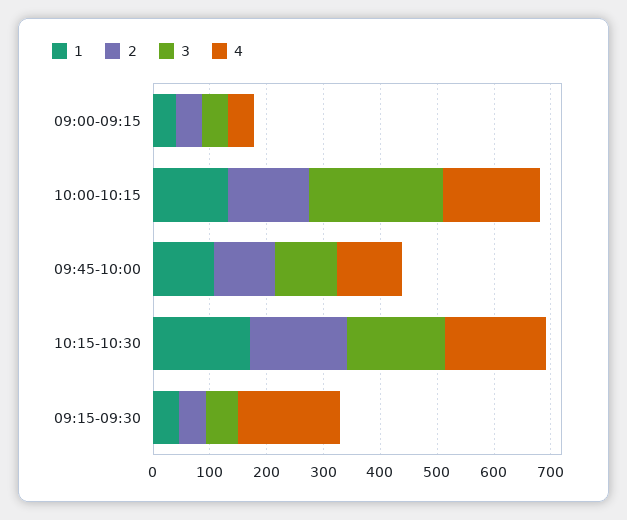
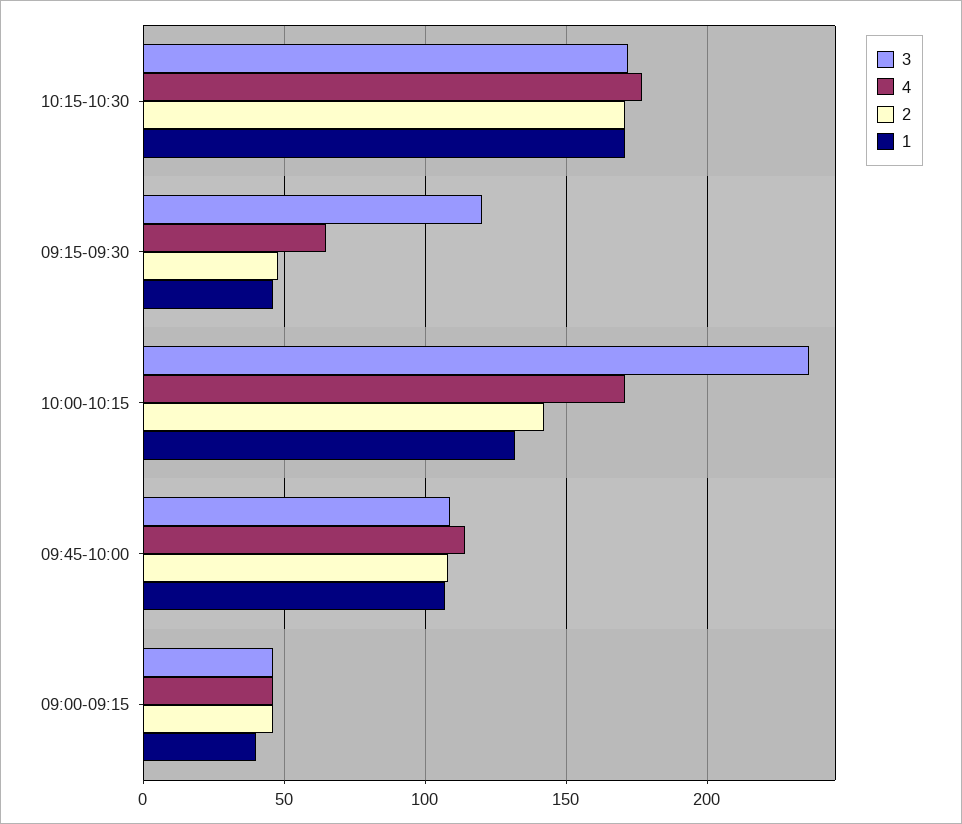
  {
    "1": {
      "09:00-09:15": 40,
      "10:00-10:15": 130,
      "09:45-10:00": 105,
      "10:15-10:30": 170,
      "09:15-09:30": 45
    },
    "2": {
      "09:00-09:15": 45,
      "10:00-10:15": 140,
      "09:45-10:00": 110,
      "10:15-10:30": 170,
      "09:15-09:30": 50
    },
    "3": {
      "09:00-09:15": 45,
      "10:00-10:15": 235,
      "09:45-10:00": 110,
      "10:15-10:30": 170,
-     "09:15-09:30": 60
+     "09:15-09:30": 120
    },
    "4": {
      "09:00-09:15": 45,
      "10:00-10:15": 170,
      "09:45-10:00": 115,
      "10:15-10:30": 175,
-     "09:15-09:30": 180
+     "09:15-09:30": 65
    }
  }

